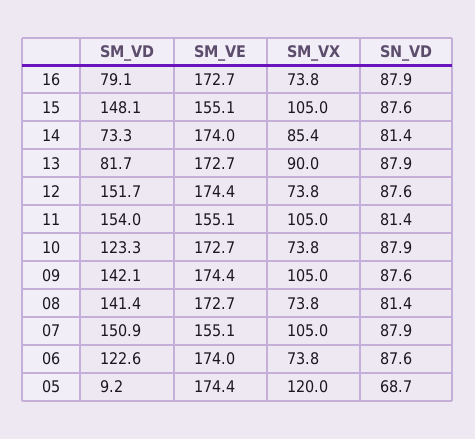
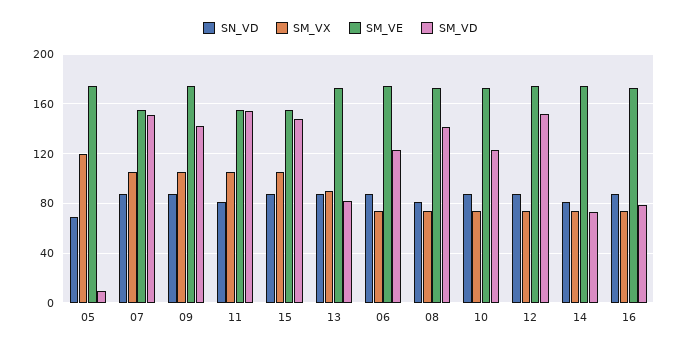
  {
    "SM_VD": {
      "16": 79.1,
      "15": 148.1,
      "14": 73.3,
      "13": 81.7,
      "12": 151.7,
      "11": 154,
      "10": 123.3,
      "09": 142.1,
      "08": 141.4,
      "07": 150.9,
      "06": 122.6,
      "05": 9.2
    },
    "SM_VE": {
      "16": 172.7,
      "15": 155.1,
      "14": 174,
      "13": 172.7,
      "12": 174.4,
      "11": 155.1,
      "10": 172.7,
      "09": 174.4,
      "08": 172.7,
      "07": 155.1,
      "06": 174,
      "05": 174.4
    },
    "SM_VX": {
      "16": 73.8,
      "15": 105,
-     "14": 85.4,
+     "14": 75,
      "13": 90,
      "12": 73.8,
      "11": 105,
      "10": 73.8,
      "09": 105,
      "08": 73.8,
      "07": 105,
      "06": 73.8,
      "05": 120
    },
    "SN_VD": {
      "16": 87.9,
      "15": 87.6,
      "14": 81.4,
      "13": 87.9,
      "12": 87.6,
      "11": 81.4,
      "10": 87.9,
      "09": 87.6,
      "08": 81.4,
      "07": 87.9,
      "06": 87.6,
      "05": 68.7
    }
  }

